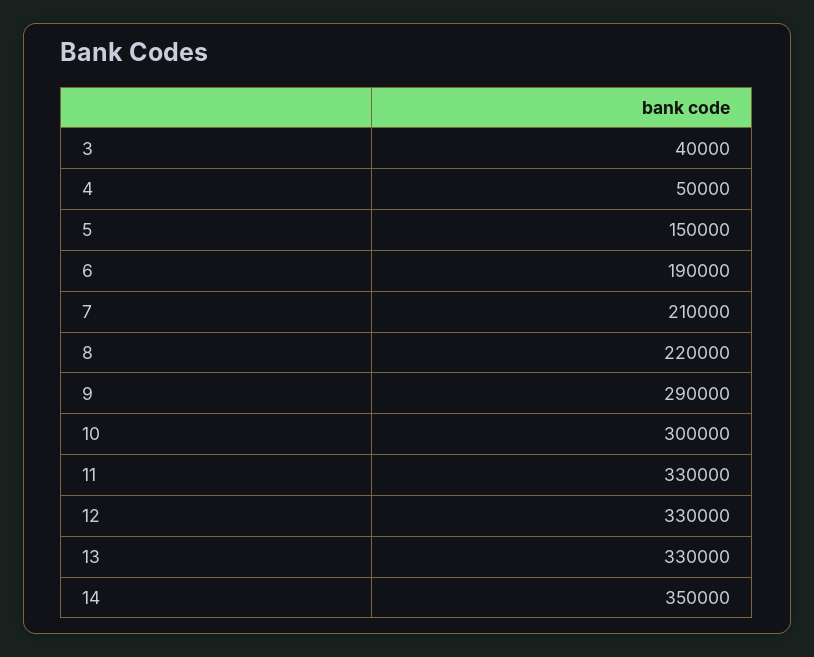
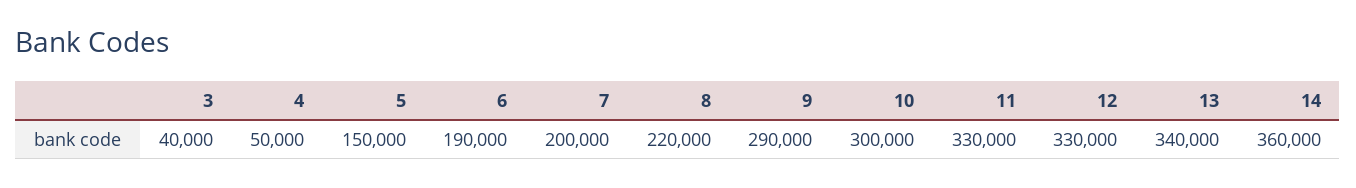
  {
    "3": 40000,
    "4": 50000,
    "5": 150000,
    "6": 190000,
-   "7": 210000,
+   "7": 200000,
    "8": 220000,
    "9": 290000,
    "10": 300000,
    "11": 330000,
    "12": 330000,
-   "13": 330000,
+   "13": 340000,
-   "14": 350000
+   "14": 360000
  }

